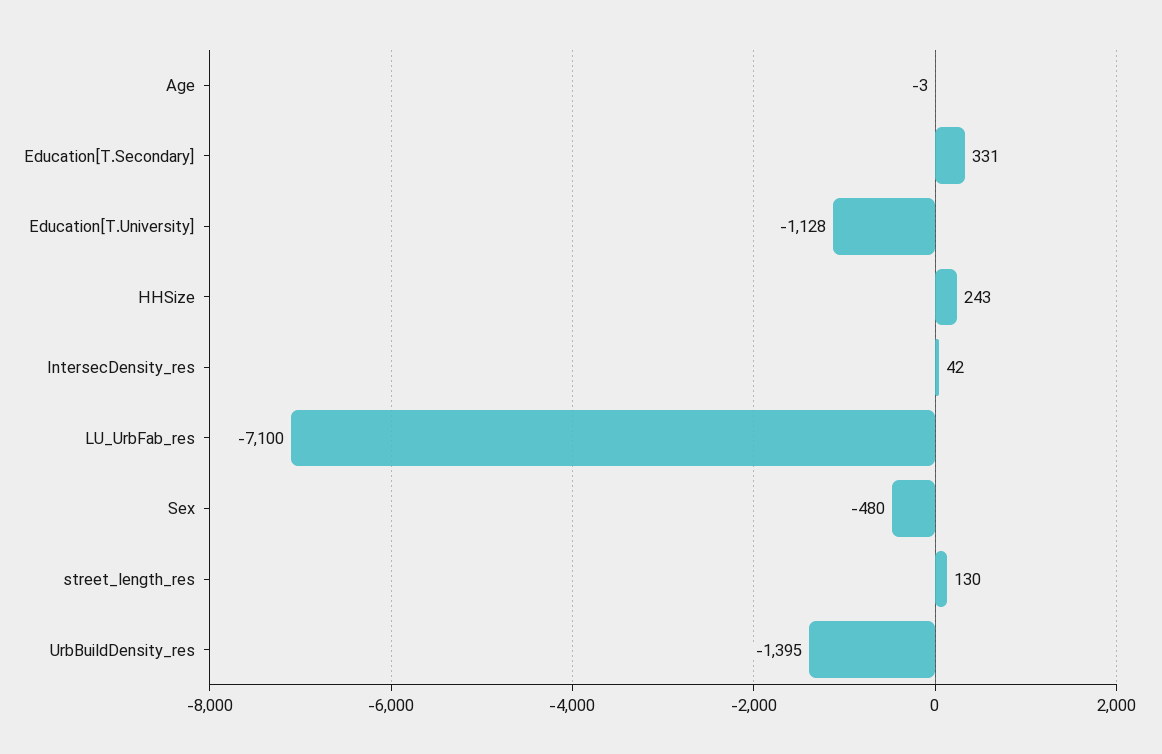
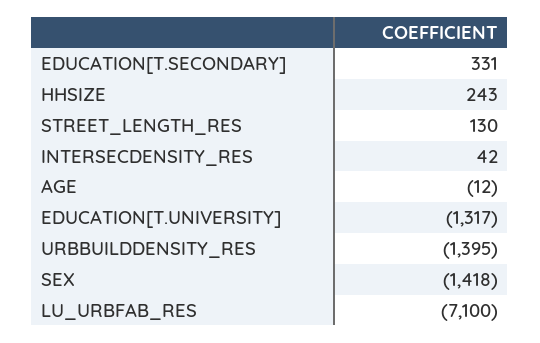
  {
-   "Age": -3,
+   "Age": -12,
    "Education[T.Secondary]": 331,
-   "Education[T.University]": -1128,
+   "Education[T.University]": -1317,
    "HHSize": 243,
    "IntersecDensity_res": 42,
    "LU_UrbFab_res": -7100,
-   "Sex": -480,
+   "Sex": -1418,
    "street_length_res": 130,
    "UrbBuildDensity_res": -1395
  }

